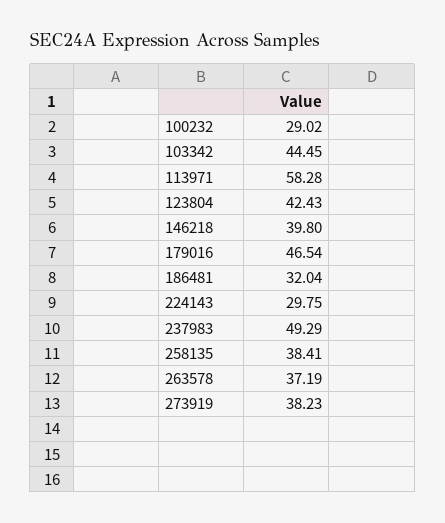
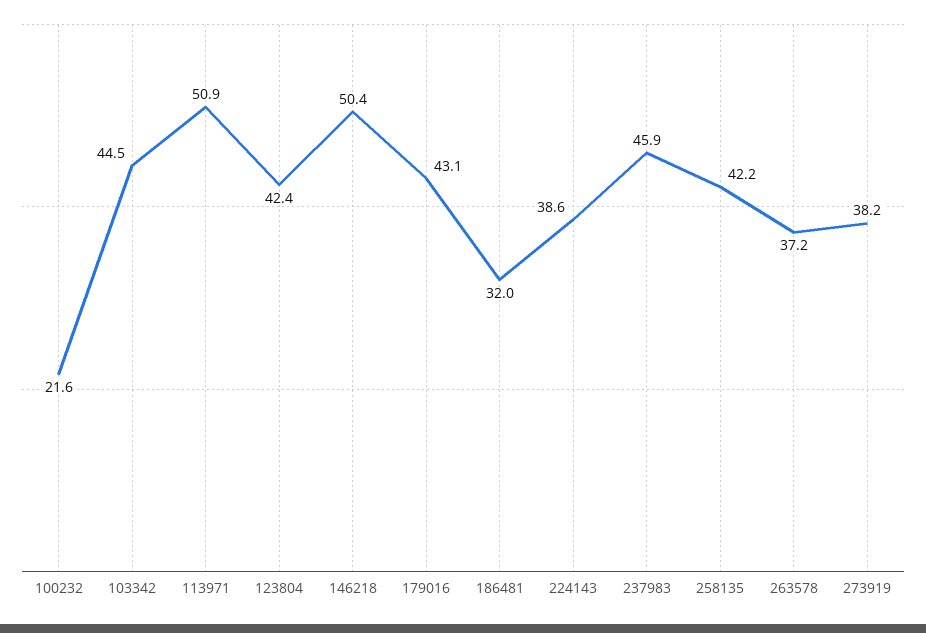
  {
-   "100232": 29.02,
+   "100232": 21.6,
    "103342": 44.45,
-   "113971": 58.28,
+   "113971": 50.9,
    "123804": 42.43,
-   "146218": 39.8,
+   "146218": 50.4,
-   "179016": 46.54,
+   "179016": 43.1,
    "186481": 32.04,
-   "224143": 29.75,
+   "224143": 38.6,
-   "237983": 49.29,
+   "237983": 45.9,
-   "258135": 38.41,
+   "258135": 42.2,
    "263578": 37.19,
    "273919": 38.23
  }

